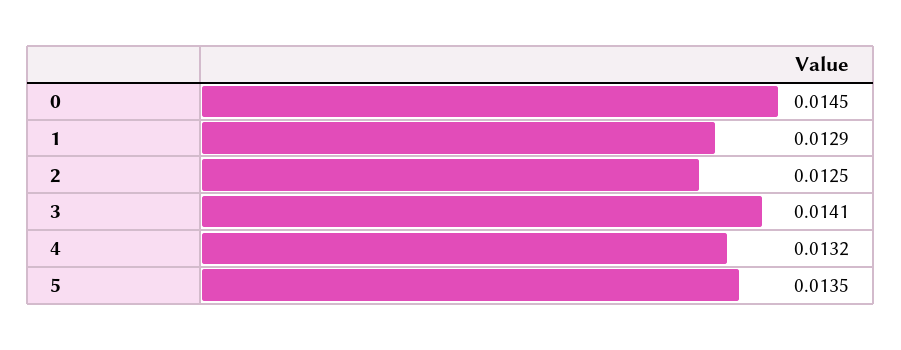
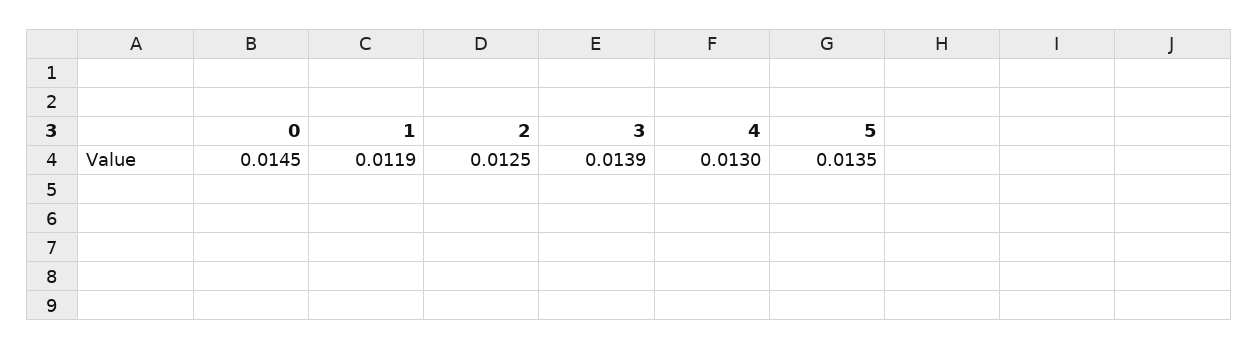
  {
    "0": 0.0145,
-   "1": 0.0129,
+   "1": 0.0119,
    "2": 0.0125,
-   "3": 0.0141,
+   "3": 0.0139,
-   "4": 0.0132,
+   "4": 0.013,
    "5": 0.0135
  }

